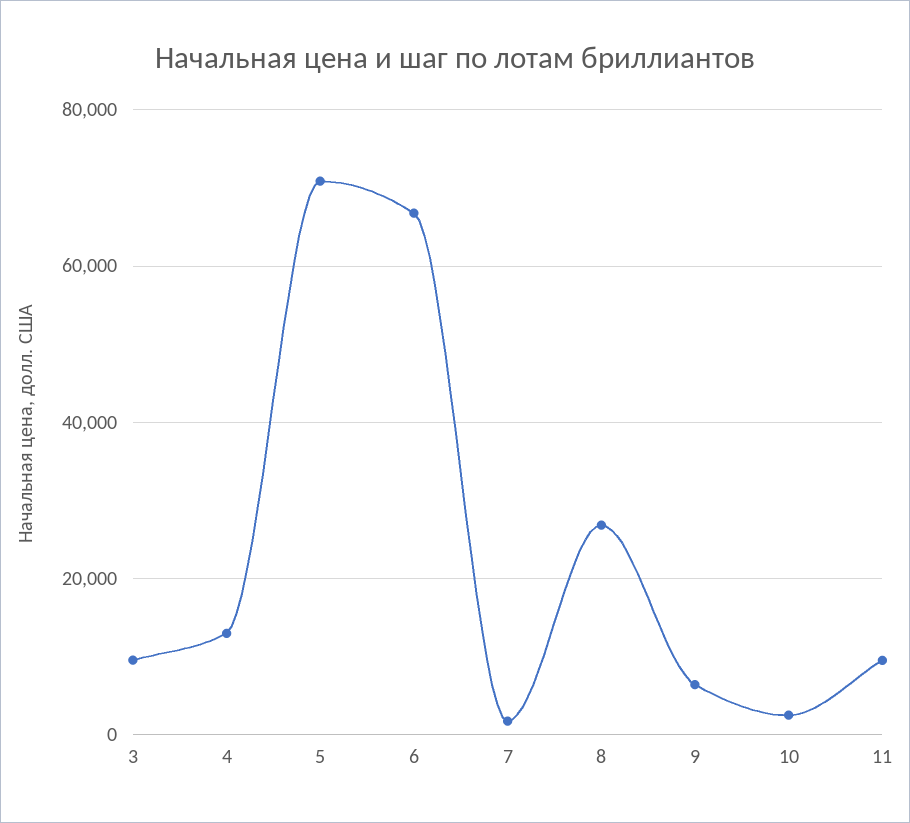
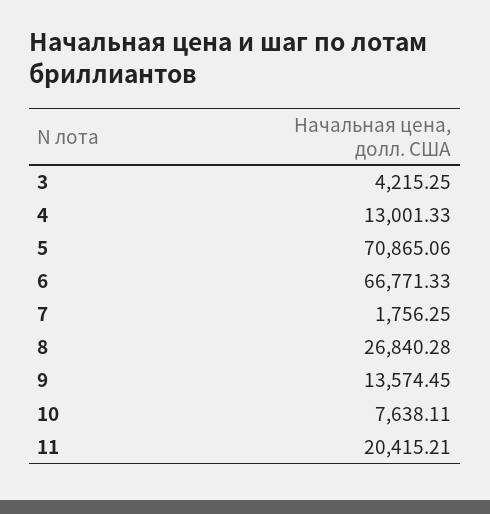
  {
-   "3": 10000,
+   "3": 4215.25,
    "4": 13001.33,
    "5": 70865.06,
    "6": 66771.33,
    "7": 1756.25,
    "8": 26840.28,
-   "9": 6000,
+   "9": 13574.45,
-   "10": 2000,
+   "10": 7638.11,
-   "11": 10000
+   "11": 20415.21
  }

